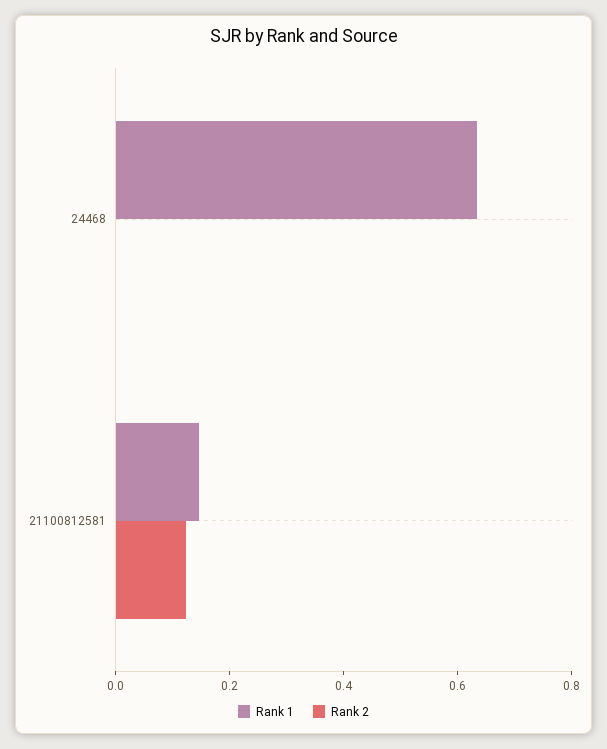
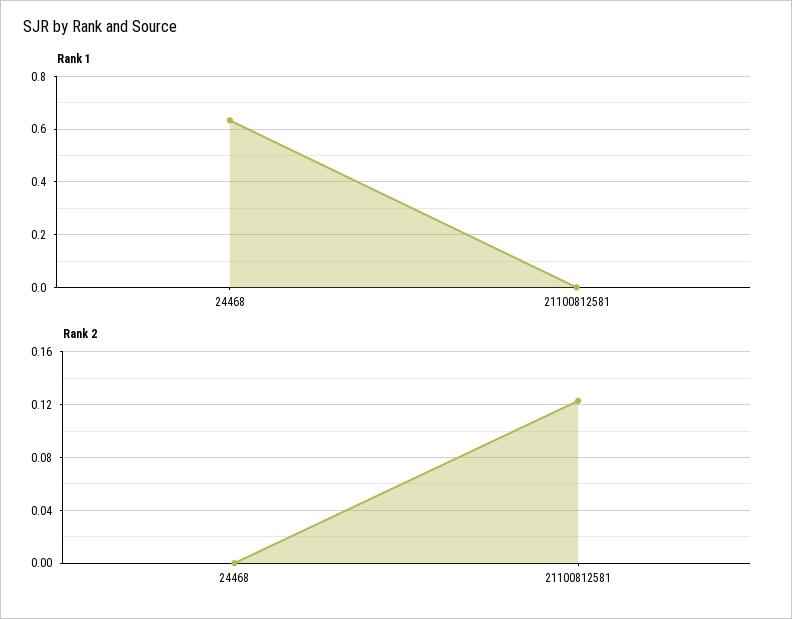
  {
    "Rank 1": {
      "24468": 0.625,
-     "21100812581": 0.15
+     "21100812581": 0
    },
    "Rank 2": {
      "24468": 0,
      "21100812581": 0.125
    }
  }

